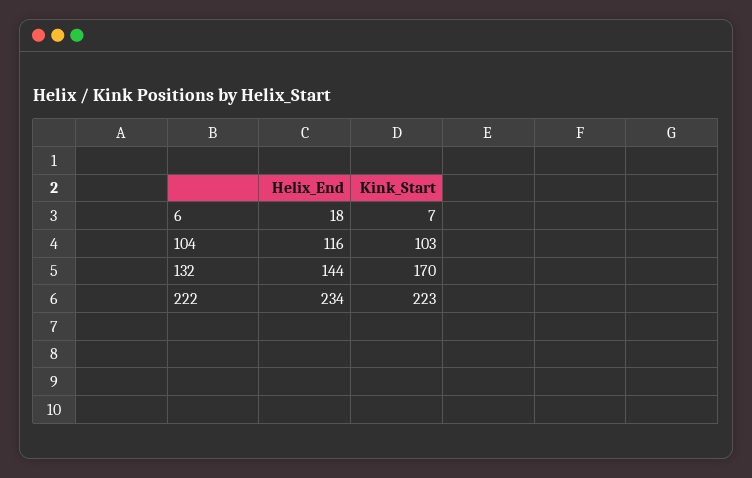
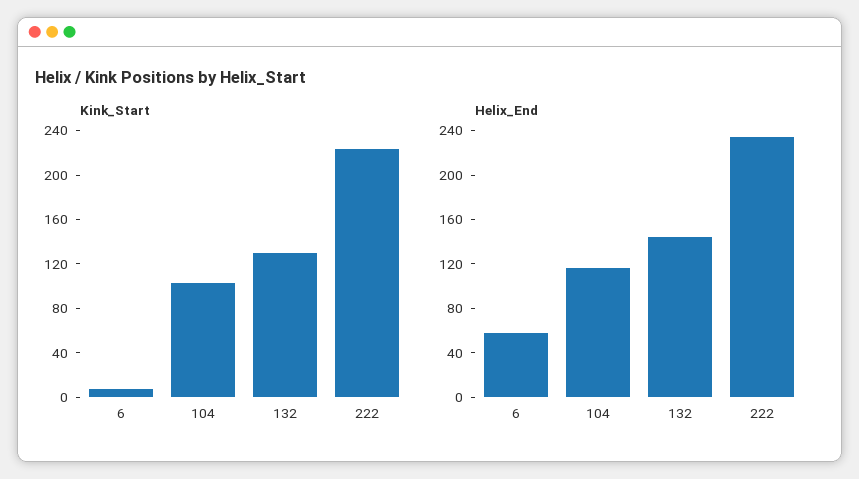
  {
    "Helix_End": {
-     "6": 18,
+     "6": 60,
      "104": 116,
      "132": 144,
      "222": 234
    },
    "Kink_Start": {
      "6": 7,
      "104": 103,
-     "132": 170,
+     "132": 130,
      "222": 223
    }
  }

